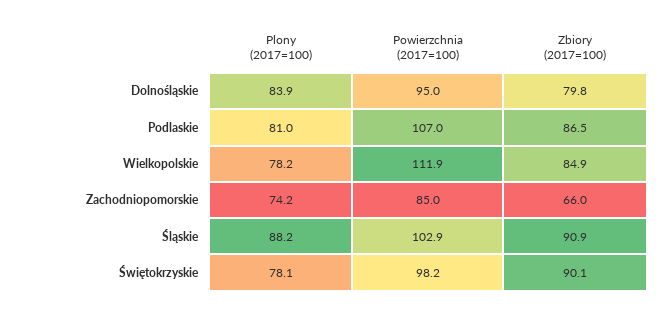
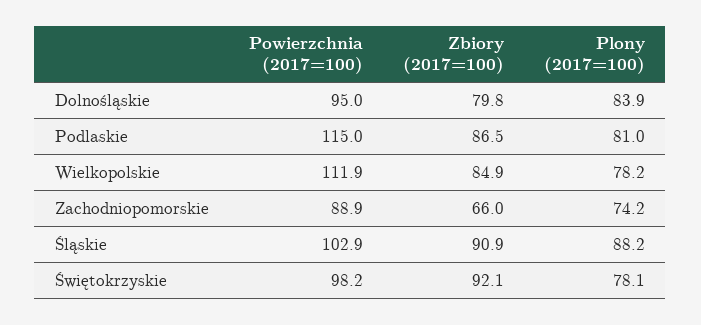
  {
    "Plony (2017=100)": {
      "Dolnośląskie": 83.9,
      "Podlaskie": 81,
      "Wielkopolskie": 78.2,
      "Zachodniopomorskie": 74.2,
      "Śląskie": 88.2,
      "Świętokrzyskie": 78.1
    },
    "Powierzchnia (2017=100)": {
      "Dolnośląskie": 95,
-     "Podlaskie": 107,
+     "Podlaskie": 115,
      "Wielkopolskie": 111.9,
-     "Zachodniopomorskie": 85,
+     "Zachodniopomorskie": 88.9,
      "Śląskie": 102.9,
      "Świętokrzyskie": 98.2
    },
    "Zbiory (2017=100)": {
      "Dolnośląskie": 79.8,
      "Podlaskie": 86.5,
      "Wielkopolskie": 84.9,
      "Zachodniopomorskie": 66,
      "Śląskie": 90.9,
-     "Świętokrzyskie": 90.1
+     "Świętokrzyskie": 92.1
    }
  }

